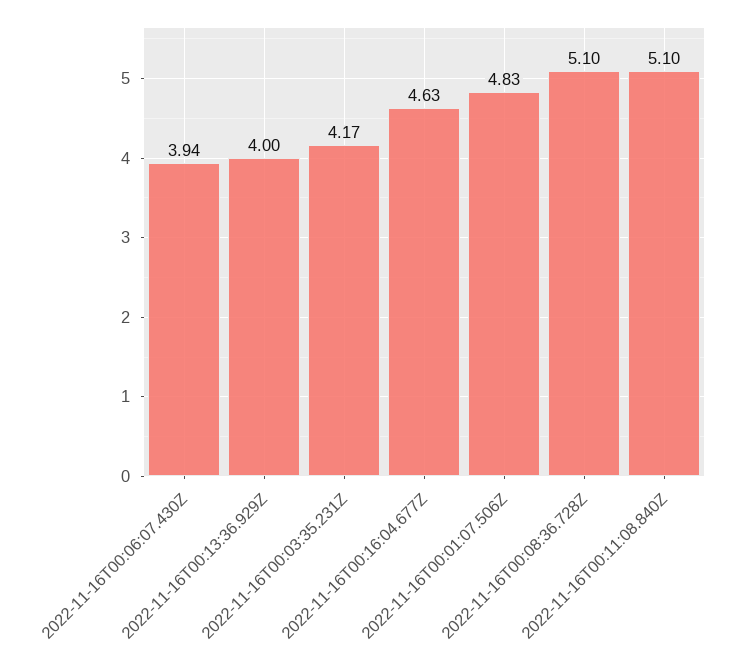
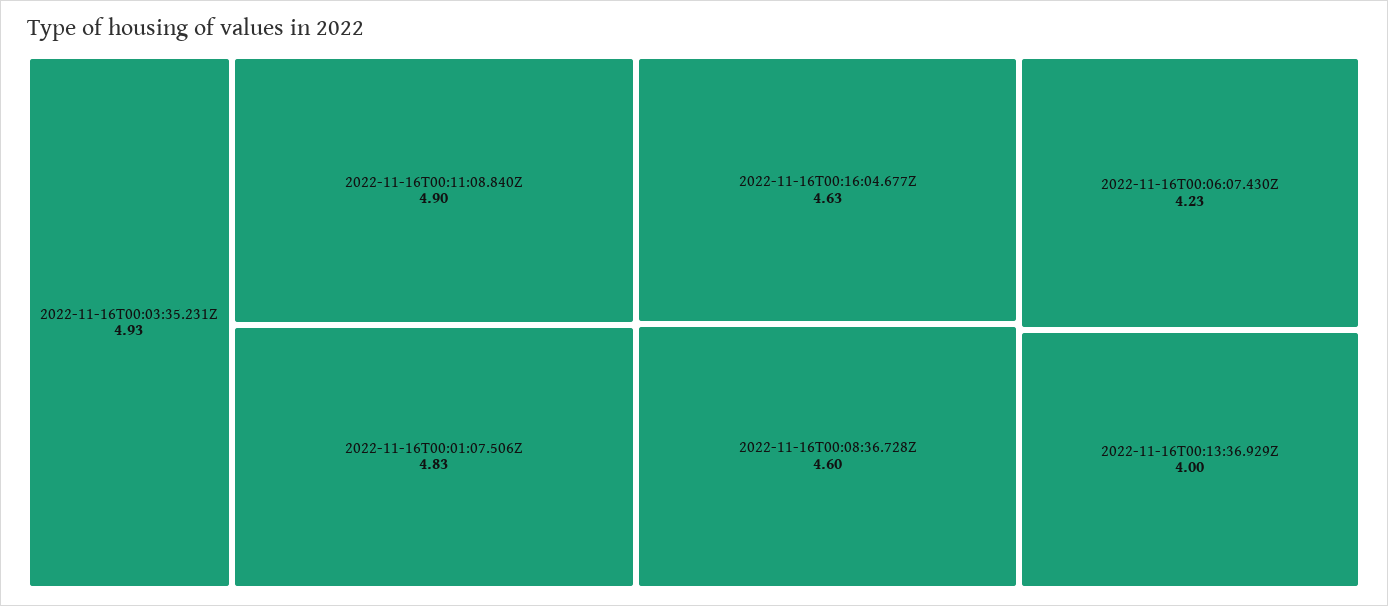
  {
-   "2022-11-16T00:06:07.430Z": 3.94,
+   "2022-11-16T00:06:07.430Z": 4.23,
    "2022-11-16T00:13:36.929Z": 4,
-   "2022-11-16T00:03:35.231Z": 4.17,
+   "2022-11-16T00:03:35.231Z": 4.93,
    "2022-11-16T00:16:04.677Z": 4.63,
    "2022-11-16T00:01:07.506Z": 4.83,
-   "2022-11-16T00:08:36.728Z": 5.1,
+   "2022-11-16T00:08:36.728Z": 4.6,
-   "2022-11-16T00:11:08.840Z": 5.1
+   "2022-11-16T00:11:08.840Z": 4.9
  }

